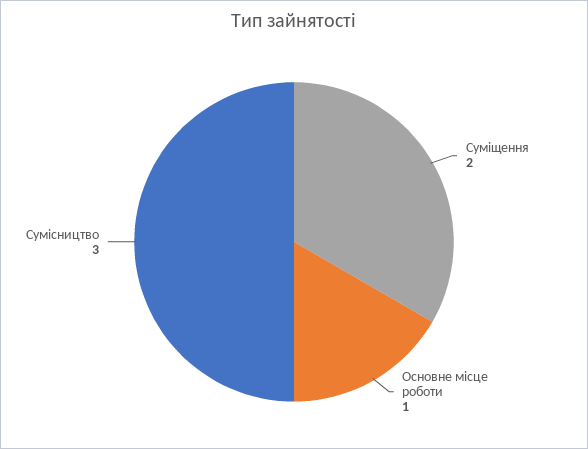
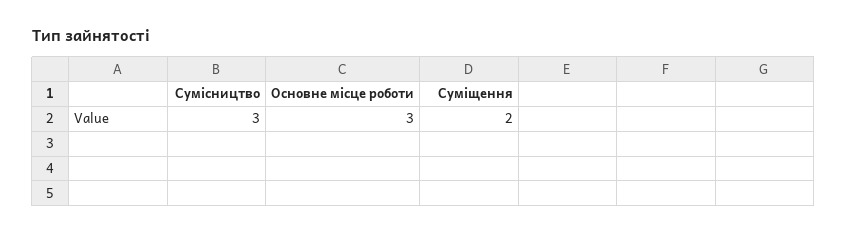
  {
    "Суміщення": 2,
-   "Основне місце роботи": 1,
+   "Основне місце роботи": 3,
    "Сумісництво": 3
  }

